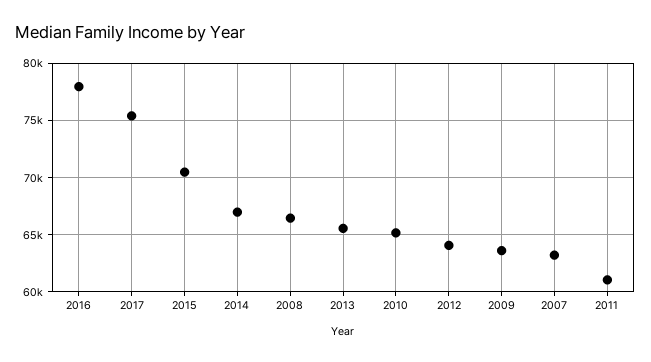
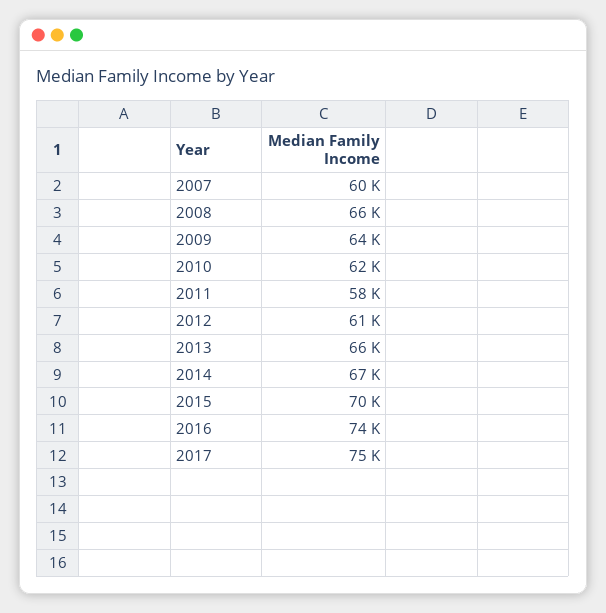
  {
-   "2016": 78000,
+   "2016": 74000,
    "2017": 75000,
    "2015": 70000,
    "2014": 67000,
    "2008": 66000,
    "2013": 66000,
-   "2010": 65000,
+   "2010": 62000,
-   "2012": 64000,
+   "2012": 61000,
    "2009": 64000,
-   "2007": 63000,
+   "2007": 60000,
-   "2011": 61000
+   "2011": 58000
  }

